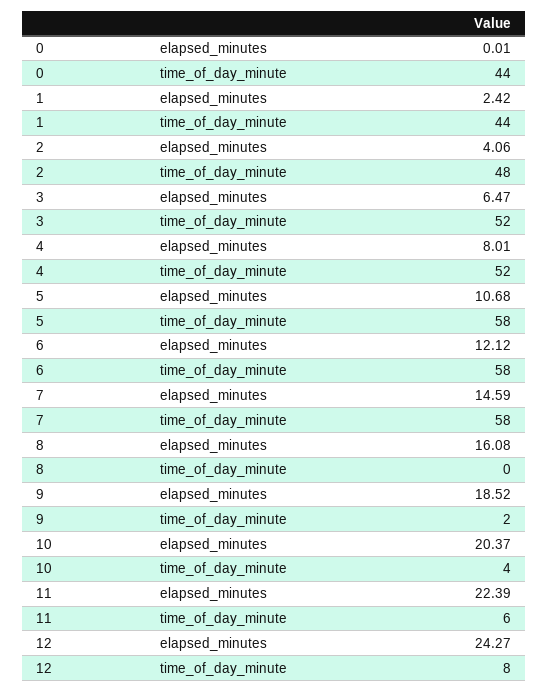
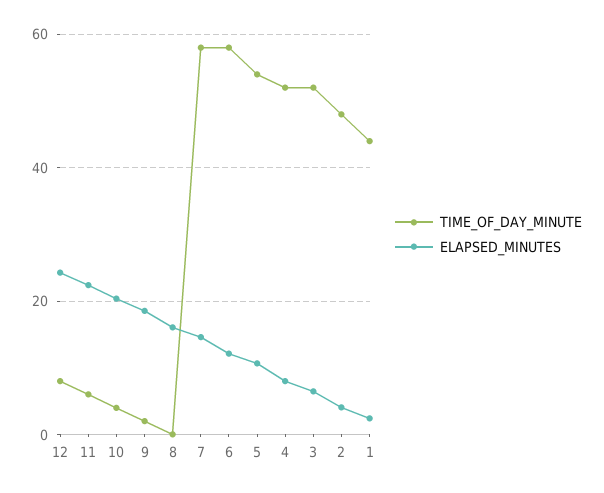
  {
    "elapsed_minutes": {
-     "0": 0.01,
      "1": 2.42,
      "2": 4.06,
      "3": 6.47,
      "4": 8.01,
      "5": 10.68,
      "6": 12.12,
      "7": 14.59,
      "8": 16.08,
      "9": 18.52,
      "10": 20.37,
      "11": 22.39,
      "12": 24.27
    },
    "time_of_day_minute": {
-     "0": 44,
      "1": 44,
      "2": 48,
      "3": 52,
      "4": 52,
-     "5": 58,
+     "5": 54,
      "6": 58,
      "7": 58,
      "8": 0,
      "9": 2,
      "10": 4,
      "11": 6,
      "12": 8
    }
  }

